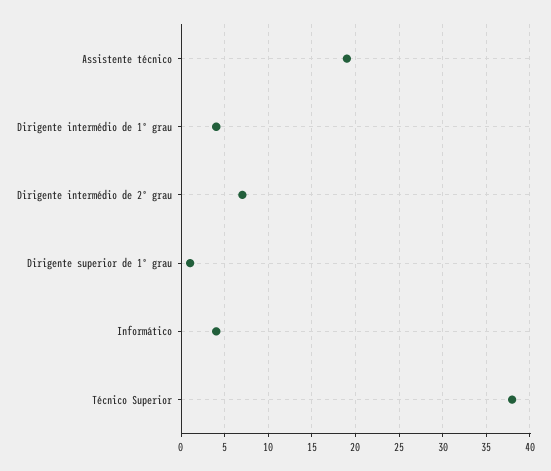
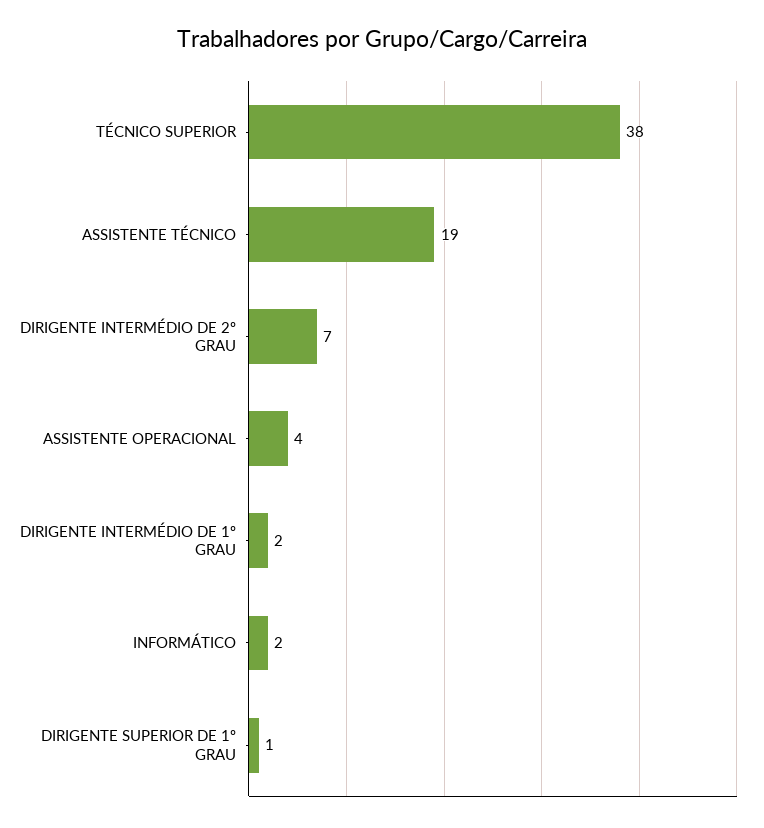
  {
    "Assistente técnico": 19,
-   "Dirigente intermédio de 1º grau": 4,
+   "Dirigente intermédio de 1º grau": 2,
    "Dirigente intermédio de 2º grau": 7,
    "Dirigente superior de 1º grau": 1,
-   "Informático": 4,
+   "Informático": 2,
-   "Técnico Superior": 38
+   "Técnico Superior": 38,
+   "ASSISTENTE OPERACIONAL": 4
  }

